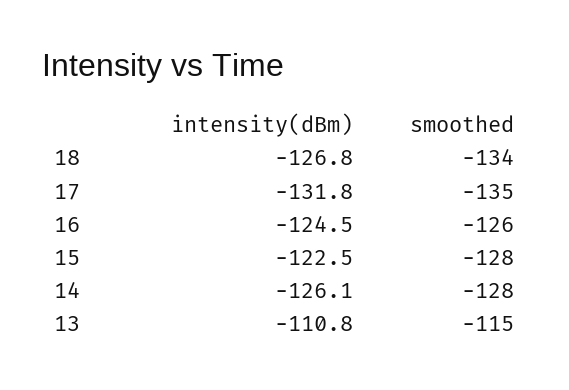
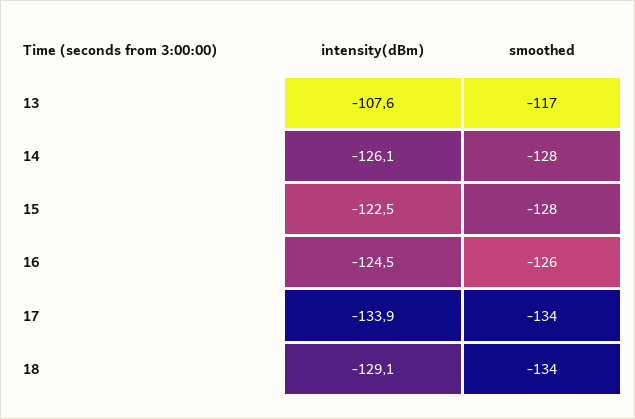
  {
    "intensity(dBm)": {
-     "18": -126.8,
+     "18": -129.1,
-     "17": -131.8,
+     "17": -133.9,
      "16": -124.5,
      "15": -122.5,
      "14": -126.1,
-     "13": -110.8
+     "13": -107.6
    },
    "smoothed": {
      "18": -134,
-     "17": -135,
+     "17": -134,
      "16": -126,
      "15": -128,
      "14": -128,
-     "13": -115
+     "13": -117
    }
  }

